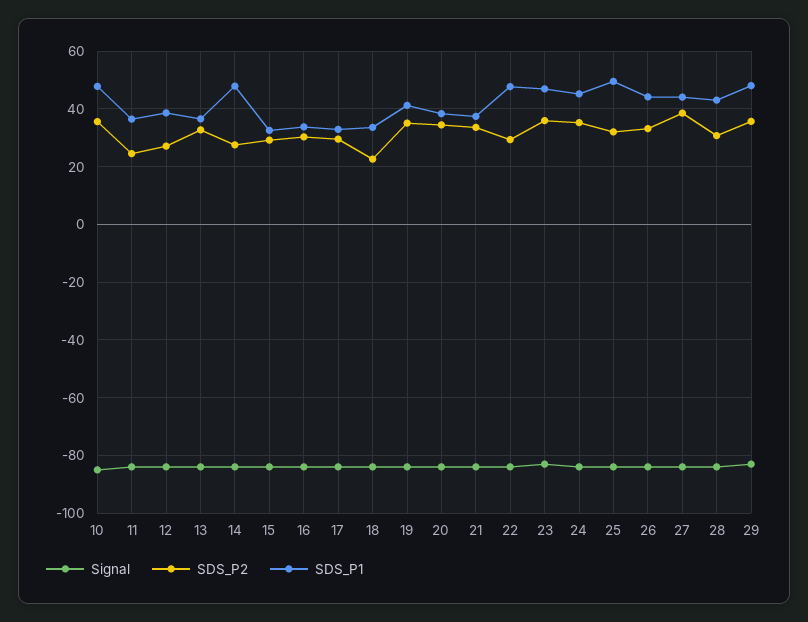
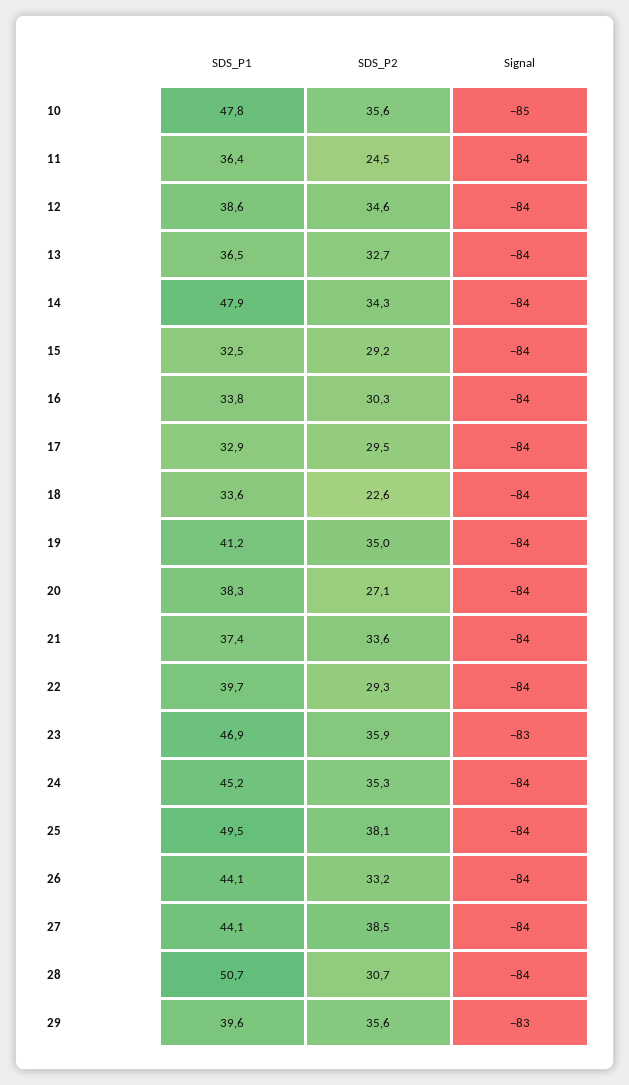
  {
    "Signal": {
      "10": -85,
      "11": -84,
      "12": -84,
      "13": -84,
      "14": -84,
      "15": -84,
      "16": -84,
      "17": -84,
      "18": -84,
      "19": -84,
      "20": -84,
      "21": -84,
      "22": -84,
      "23": -83,
      "24": -84,
      "25": -84,
      "26": -84,
      "27": -84,
      "28": -84,
      "29": -83
    },
    "SDS_P2": {
      "10": 35.6,
      "11": 24.5,
-     "12": 27.5,
+     "12": 34.6,
      "13": 32.7,
-     "14": 27.5,
+     "14": 34.3,
      "15": 29.2,
      "16": 30.3,
      "17": 29.5,
      "18": 22.6,
      "19": 35,
-     "20": 35,
+     "20": 27.1,
      "21": 33.6,
      "22": 29.3,
      "23": 35.9,
      "24": 35.3,
-     "25": 32.5,
+     "25": 38.1,
      "26": 33.2,
      "27": 38.5,
      "28": 30.7,
      "29": 35.6
    },
    "SDS_P1": {
      "10": 47.8,
      "11": 36.4,
      "12": 38.6,
      "13": 36.5,
      "14": 47.9,
      "15": 32.5,
      "16": 33.8,
      "17": 32.9,
      "18": 33.6,
      "19": 41.2,
      "20": 38.3,
      "21": 37.4,
-     "22": 47.5,
+     "22": 39.7,
      "23": 46.9,
      "24": 45.2,
      "25": 49.5,
      "26": 44.1,
      "27": 44.1,
-     "28": 42.5,
+     "28": 50.7,
-     "29": 47.5
+     "29": 39.6
    }
  }

